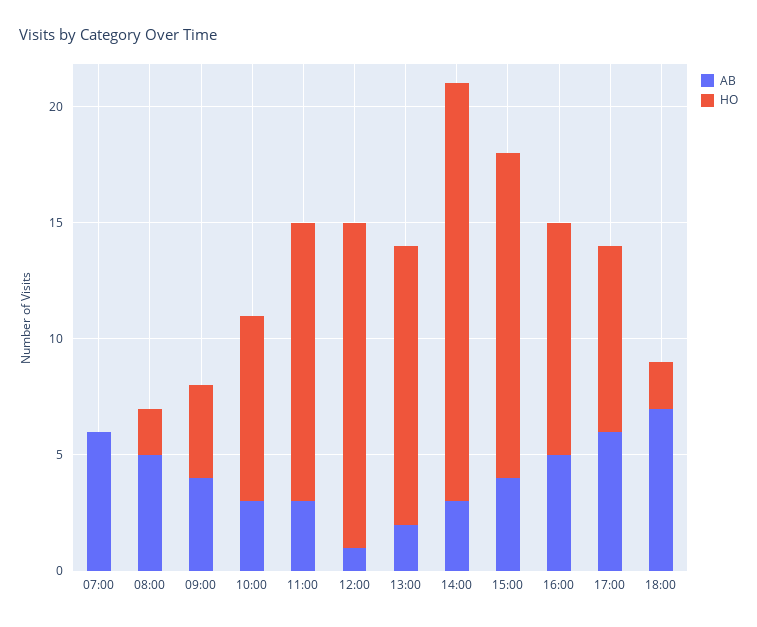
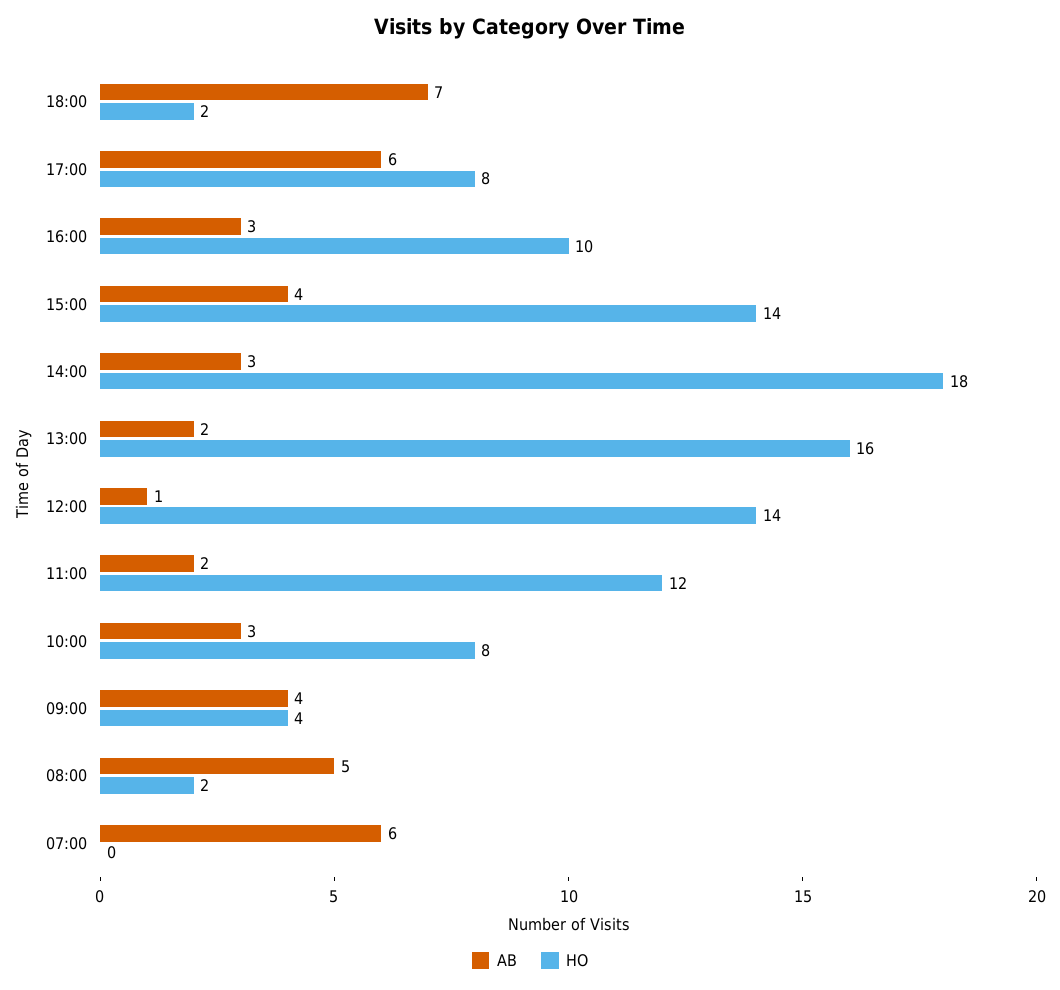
  {
    "AB": {
      "07:00": 6,
      "08:00": 5,
      "09:00": 4,
      "10:00": 3,
-     "11:00": 3,
+     "11:00": 2,
      "12:00": 1,
      "13:00": 2,
      "14:00": 3,
      "15:00": 4,
-     "16:00": 5,
+     "16:00": 3,
      "17:00": 6,
      "18:00": 7
    },
    "HO": {
      "07:00": 0,
      "08:00": 2,
      "09:00": 4,
      "10:00": 8,
      "11:00": 12,
      "12:00": 14,
-     "13:00": 12,
+     "13:00": 16,
      "14:00": 18,
      "15:00": 14,
      "16:00": 10,
      "17:00": 8,
      "18:00": 2
    }
  }

